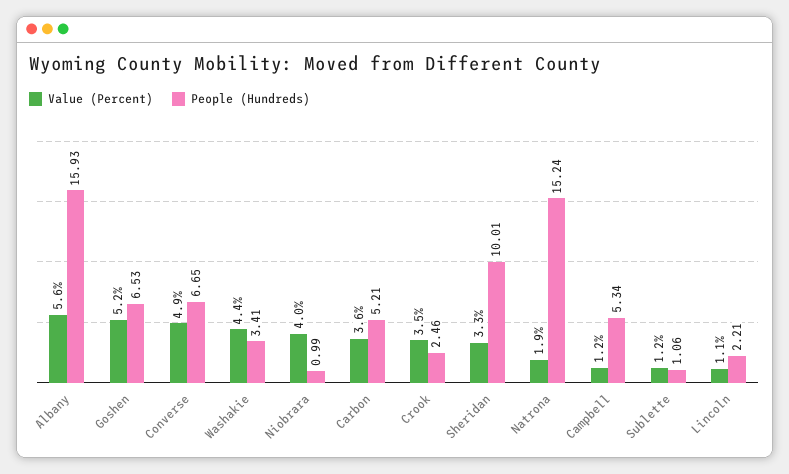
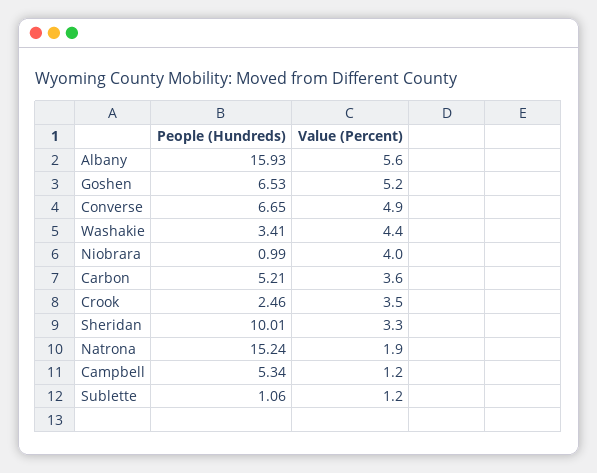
  {
    "Value (Percent)": {
      "Albany": 5.6,
      "Goshen": 5.2,
      "Converse": 4.9,
      "Washakie": 4.4,
      "Niobrara": 4,
      "Carbon": 3.6,
      "Crook": 3.5,
      "Sheridan": 3.3,
      "Natrona": 1.9,
      "Campbell": 1.2,
-     "Sublette": 1.2,
+     "Sublette": 1.2
-     "Lincoln": 1.1
    },
    "People (Hundreds)": {
      "Albany": 15.93,
      "Goshen": 6.53,
      "Converse": 6.65,
      "Washakie": 3.41,
      "Niobrara": 0.99,
      "Carbon": 5.21,
      "Crook": 2.46,
      "Sheridan": 10.01,
      "Natrona": 15.24,
      "Campbell": 5.34,
-     "Sublette": 1.06,
+     "Sublette": 1.06
-     "Lincoln": 2.21
    }
  }

